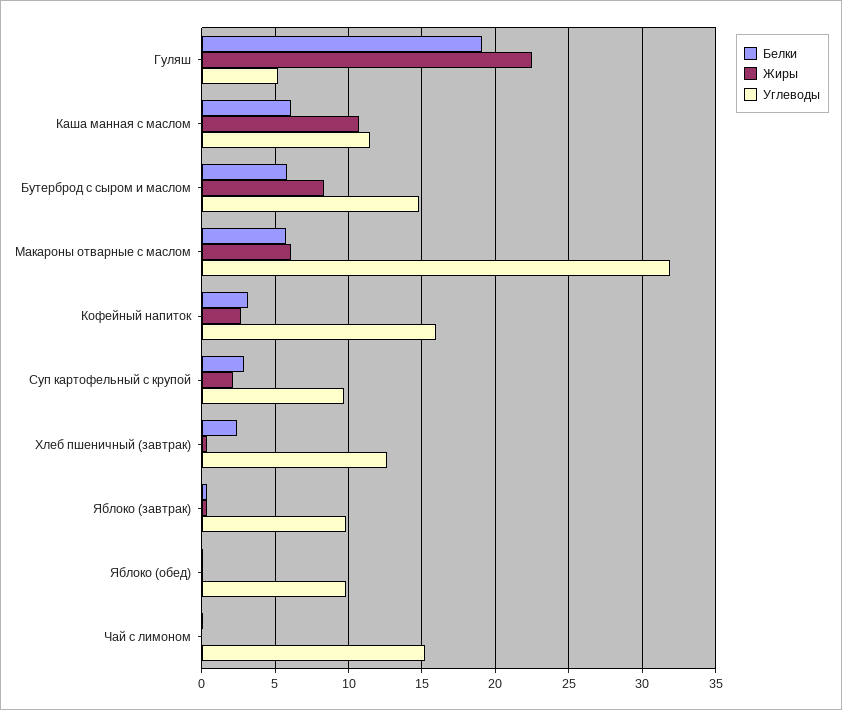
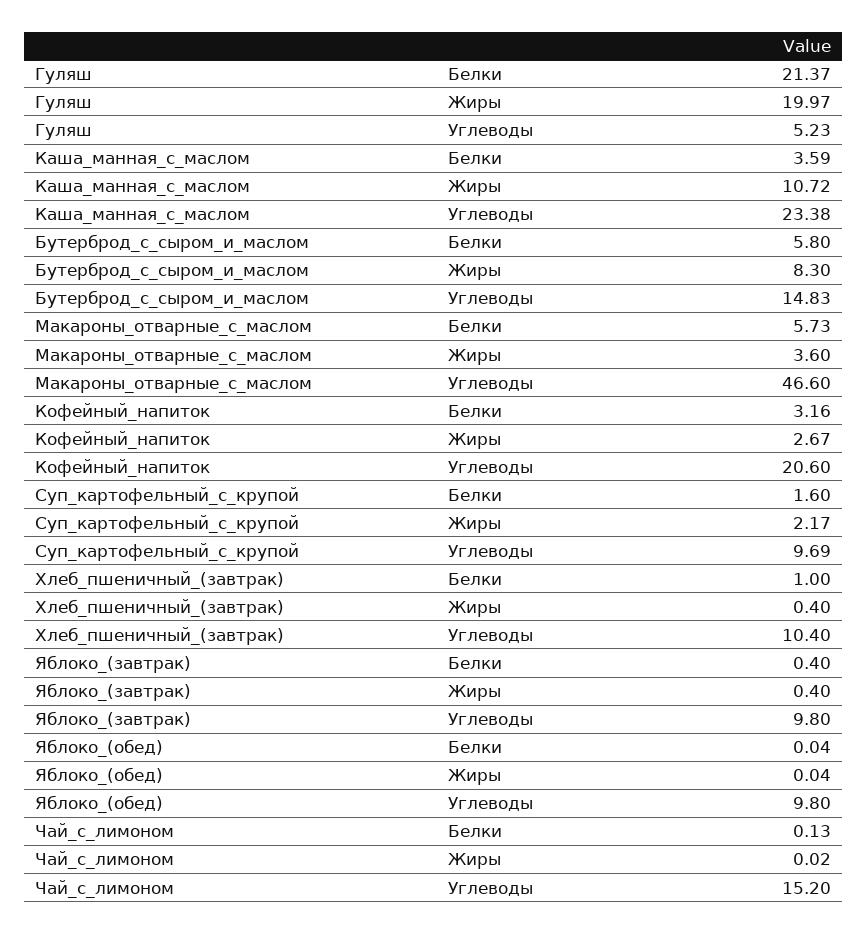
  {
    "Белки": {
-     "Гуляш": 19,
+     "Гуляш": 21.37,
-     "Каша манная с маслом": 6,
+     "Каша манная с маслом": 3.59,
      "Бутерброд с сыром и маслом": 5.8,
      "Макароны отварные с маслом": 5.73,
      "Кофейный напиток": 3.16,
-     "Суп картофельный с крупой": 3,
+     "Суп картофельный с крупой": 1.6,
-     "Хлеб пшеничный (завтрак)": 2.5,
+     "Хлеб пшеничный (завтрак)": 1,
      "Яблоко (завтрак)": 0.4,
      "Яблоко (обед)": 0.04,
      "Чай с лимоном": 0.13
    },
    "Жиры": {
-     "Гуляш": 22.5,
+     "Гуляш": 19.97,
      "Каша манная с маслом": 10.72,
      "Бутерброд с сыром и маслом": 8.3,
-     "Макароны отварные с маслом": 6,
+     "Макароны отварные с маслом": 3.6,
      "Кофейный напиток": 2.67,
      "Суп картофельный с крупой": 2.17,
      "Хлеб пшеничный (завтрак)": 0.4,
      "Яблоко (завтрак)": 0.4,
      "Яблоко (обед)": 0.04,
      "Чай с лимоном": 0.02
    },
    "Углеводы": {
      "Гуляш": 5.23,
-     "Каша манная с маслом": 11.5,
+     "Каша манная с маслом": 23.38,
      "Бутерброд с сыром и маслом": 14.83,
-     "Макароны отварные с маслом": 32,
+     "Макароны отварные с маслом": 46.6,
-     "Кофейный напиток": 16,
+     "Кофейный напиток": 20.6,
      "Суп картофельный с крупой": 9.69,
-     "Хлеб пшеничный (завтрак)": 12.5,
+     "Хлеб пшеничный (завтрак)": 10.4,
      "Яблоко (завтрак)": 9.8,
      "Яблоко (обед)": 9.8,
      "Чай с лимоном": 15.2
    }
  }

